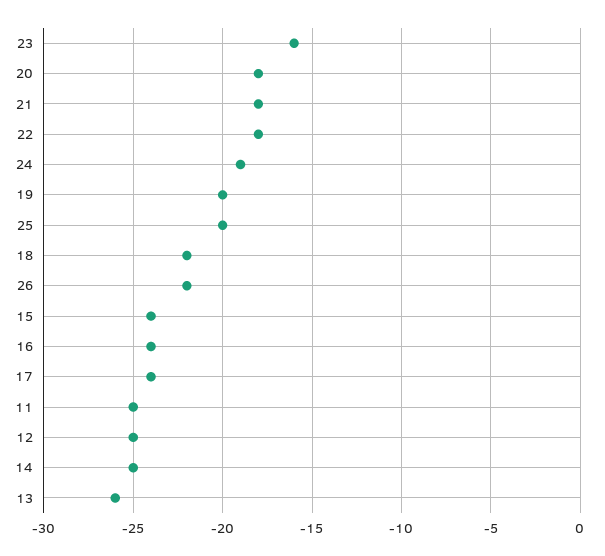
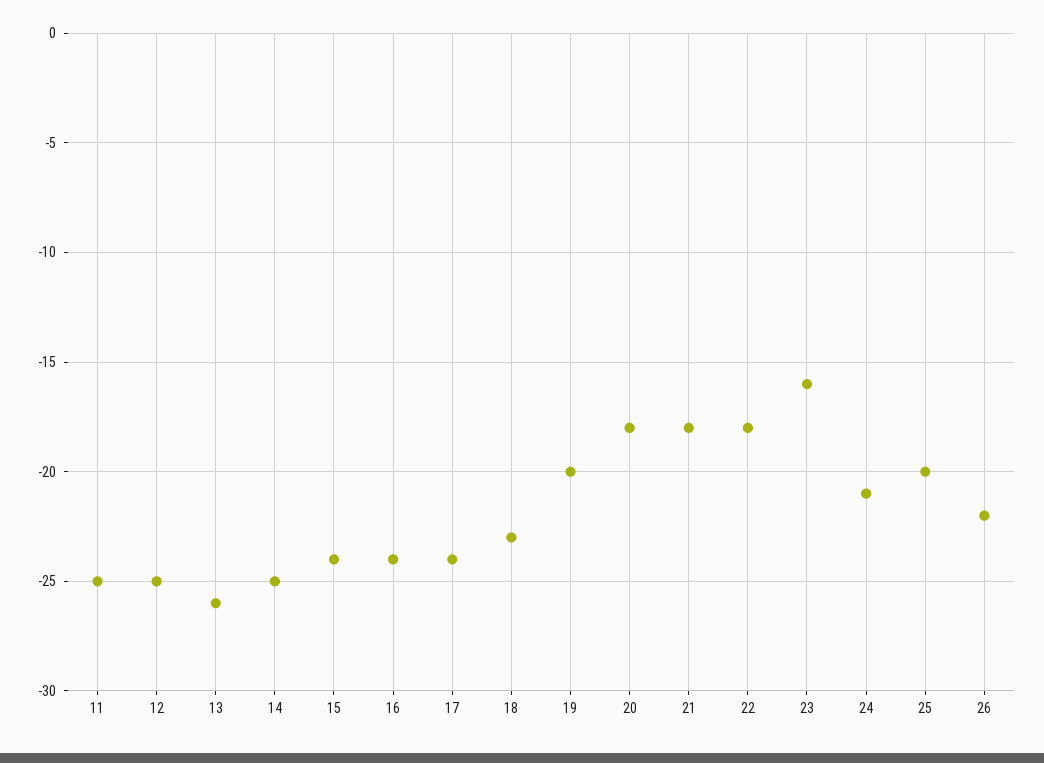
  {
    "23": -16,
    "20": -18,
    "21": -18,
    "22": -18,
-   "24": -19,
+   "24": -21,
    "19": -20,
    "25": -20,
-   "18": -22,
+   "18": -23,
    "26": -22,
    "15": -24,
    "16": -24,
    "17": -24,
    "11": -25,
    "12": -25,
    "14": -25,
    "13": -26
  }

